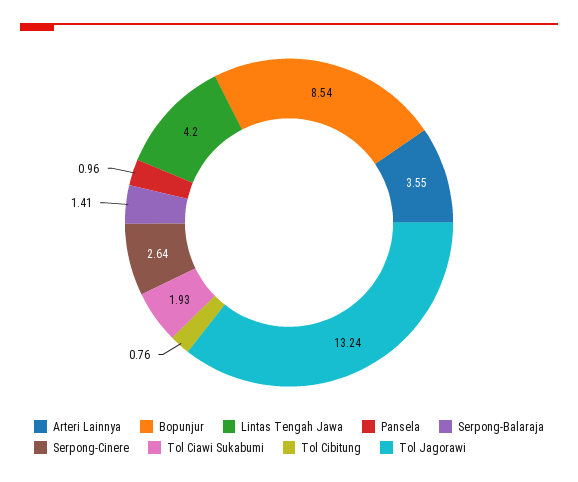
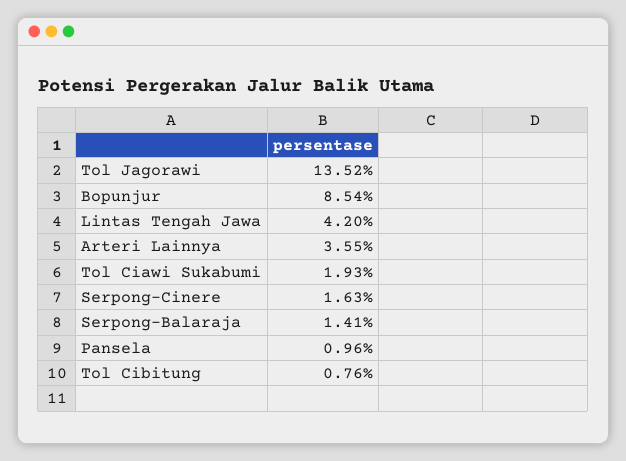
  {
    "Arteri Lainnya": 3.55,
    "Bopunjur": 8.54,
    "Lintas Tengah Jawa": 4.2,
    "Pansela": 0.96,
    "Serpong-Balaraja": 1.41,
-   "Serpong-Cinere": 2.64,
+   "Serpong-Cinere": 1.63,
    "Tol Ciawi Sukabumi": 1.93,
    "Tol Cibitung": 0.76,
-   "Tol Jagorawi": 13.24
+   "Tol Jagorawi": 13.52
  }

